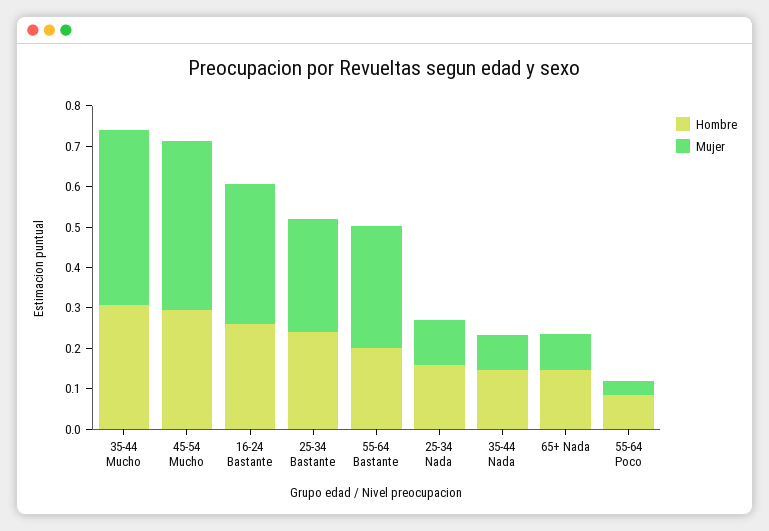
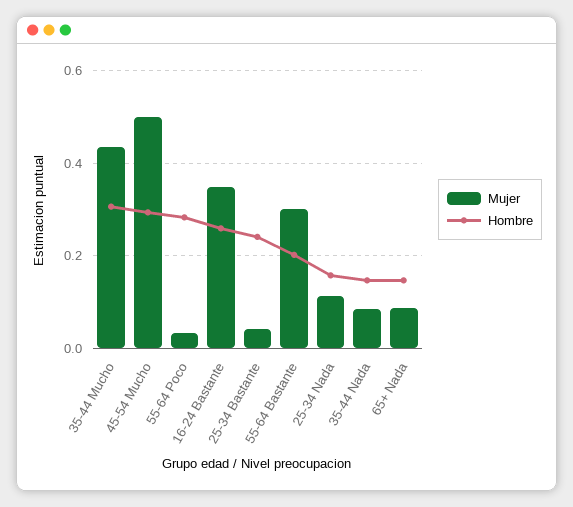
  {
    "Hombre": {
      "35-44 Mucho": 0.3,
      "45-54 Mucho": 0.3,
      "16-24 Bastante": 0.26,
      "25-34 Bastante": 0.24,
      "55-64 Bastante": 0.2,
      "25-34 Nada": 0.16,
      "35-44 Nada": 0.14,
      "65+ Nada": 0.14,
-     "55-64 Poco": 0.08
+     "55-64 Poco": 0.28
    },
    "Mujer": {
      "35-44 Mucho": 0.44,
-     "45-54 Mucho": 0.42,
+     "45-54 Mucho": 0.5,
      "16-24 Bastante": 0.34,
-     "25-34 Bastante": 0.28,
+     "25-34 Bastante": 0.04,
      "55-64 Bastante": 0.3,
      "25-34 Nada": 0.12,
      "35-44 Nada": 0.08,
      "65+ Nada": 0.08,
      "55-64 Poco": 0.04
    }
  }

